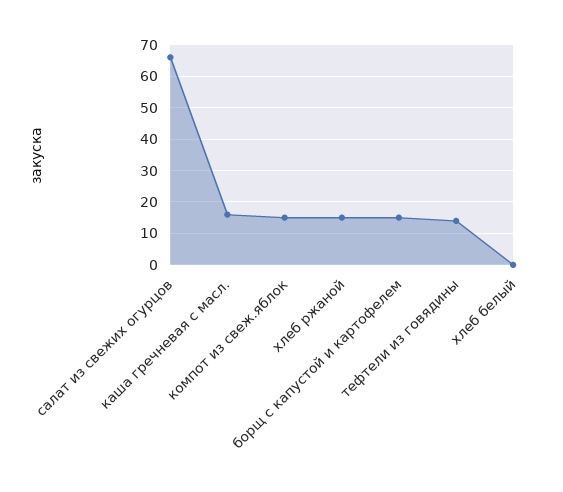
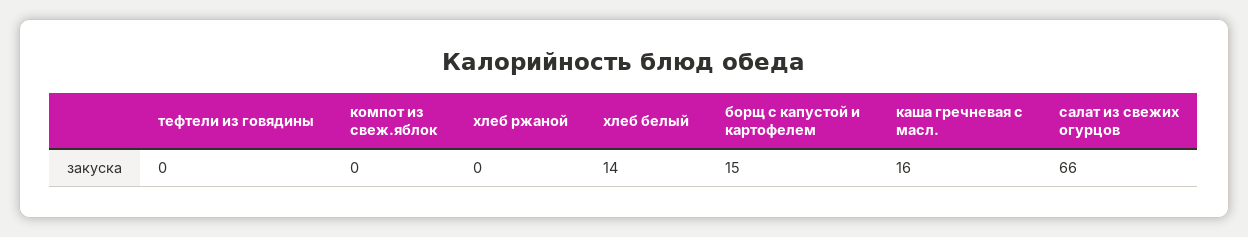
  {
    "салат из свежих огурцов": 66,
    "каша гречневая с масл.": 16,
-   "компот из свеж.яблок": 15,
+   "компот из свеж.яблок": 0,
-   "хлеб ржаной": 15,
+   "хлеб ржаной": 0,
    "борщ с капустой и картофелем": 15,
-   "тефтели из говядины": 15,
+   "тефтели из говядины": 0,
-   "хлеб белый": 0
+   "хлеб белый": 14
  }

